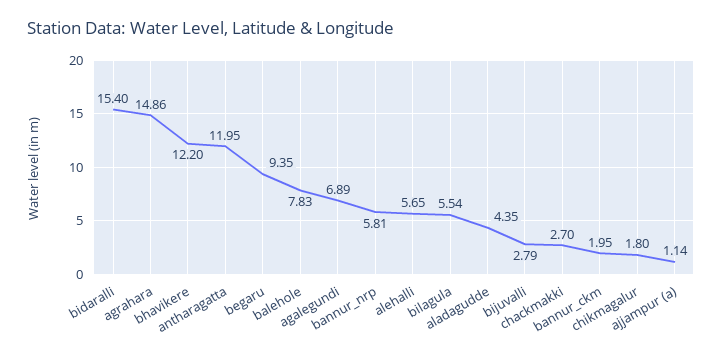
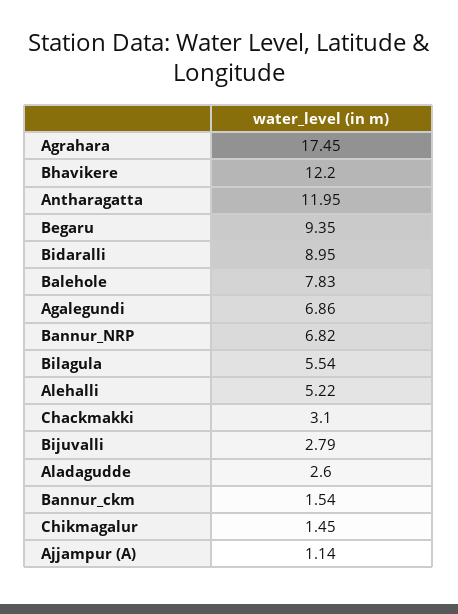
  {
-   "bidaralli": 15.4,
+   "bidaralli": 8.95,
-   "agrahara": 14.86,
+   "agrahara": 17.45,
    "bhavikere": 12.2,
    "antharagatta": 11.95,
    "begaru": 9.35,
    "balehole": 7.83,
-   "agalegundi": 6.89,
+   "agalegundi": 6.86,
-   "bannur_nrp": 5.81,
+   "bannur_nrp": 6.82,
-   "alehalli": 5.65,
+   "alehalli": 5.22,
    "bilagula": 5.54,
-   "aladagudde": 4.35,
+   "aladagudde": 2.6,
    "bijuvalli": 2.79,
-   "chackmakki": 2.7,
+   "chackmakki": 3.1,
-   "bannur_ckm": 1.95,
+   "bannur_ckm": 1.54,
-   "chikmagalur": 1.8,
+   "chikmagalur": 1.45,
    "ajjampur (a)": 1.14
  }

